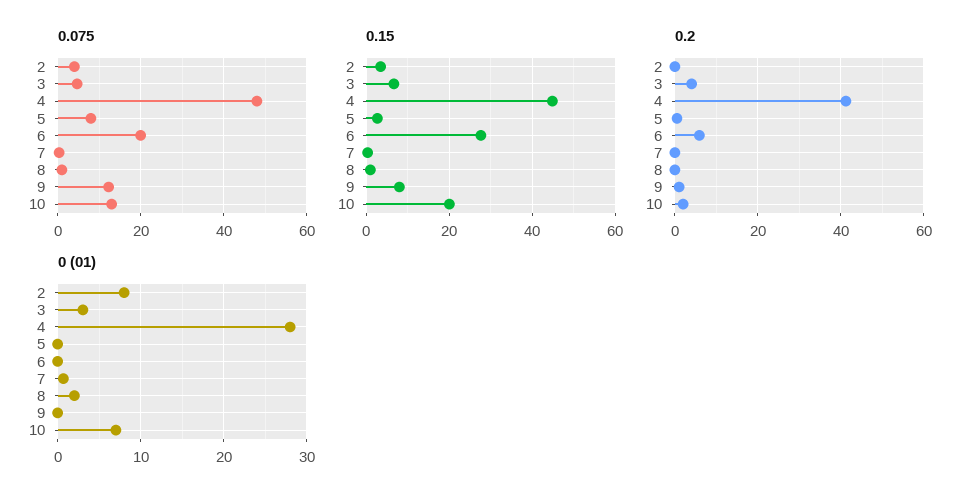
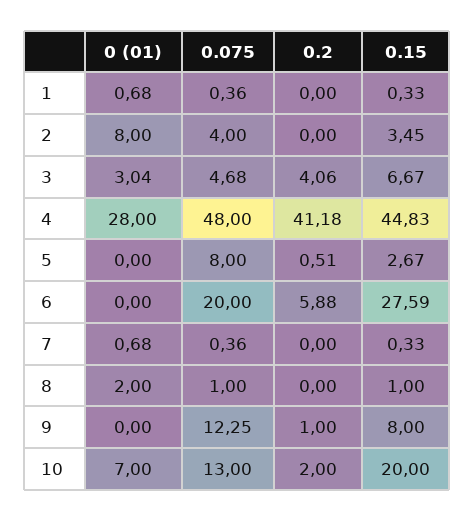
  {
    "0.075": {
      "2": 4,
      "3": 4.68,
      "4": 48,
      "5": 8,
      "6": 20,
      "7": 0.36,
      "8": 1,
      "9": 12.25,
-     "10": 13
+     "10": 13,
+     "1": 0.36
    },
    "0.15": {
      "2": 3.45,
      "3": 6.67,
      "4": 44.83,
      "5": 2.67,
      "6": 27.59,
      "7": 0.33,
      "8": 1,
      "9": 8,
-     "10": 20
+     "10": 20,
+     "1": 0.33
    },
    "0.2": {
      "2": 0,
      "3": 4.06,
      "4": 41.18,
      "5": 0.51,
      "6": 5.88,
      "7": 0,
      "8": 0,
      "9": 1,
-     "10": 2
+     "10": 2,
+     "1": 0
    },
    "0 (01)": {
      "2": 8,
      "3": 3.04,
      "4": 28,
      "5": 0,
      "6": 0,
      "7": 0.68,
      "8": 2,
      "9": 0,
-     "10": 7
+     "10": 7,
+     "1": 0.68
    }
  }

